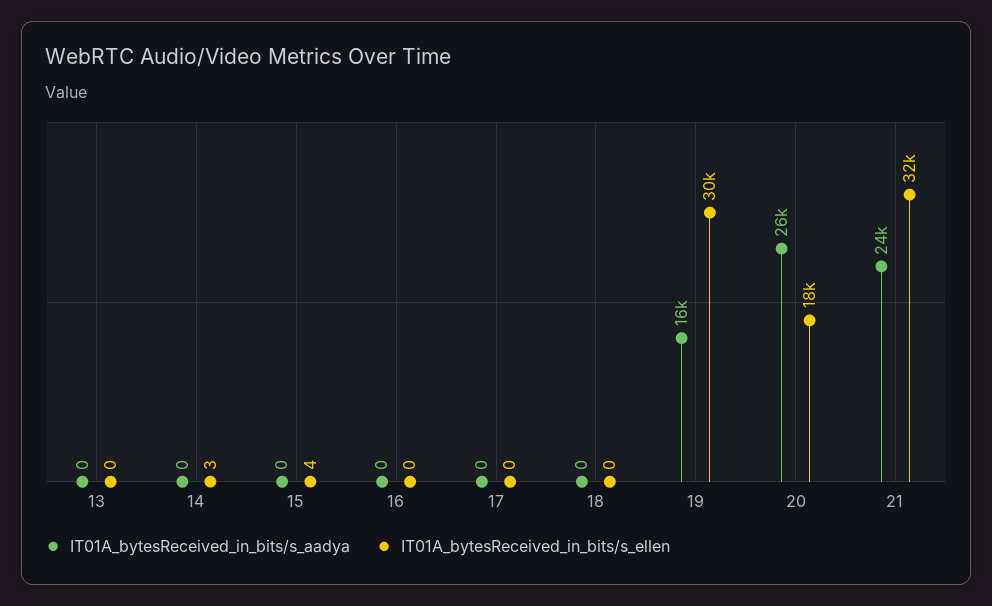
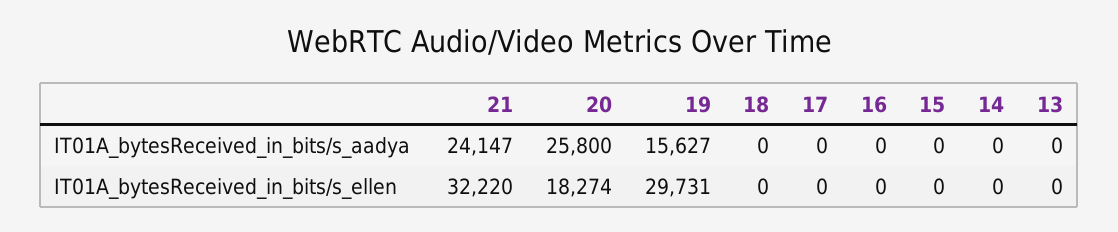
  {
    "IT01A_bytesReceived_in_bits/s_aadya": {
      "13": 0,
      "14": 0,
      "15": 0,
      "16": 0,
      "17": 0,
      "18": 0,
      "19": 15627,
      "20": 25800,
      "21": 24147
    },
    "IT01A_bytesReceived_in_bits/s_ellen": {
      "13": 0,
-     "14": 3,
+     "14": 0,
-     "15": 4,
+     "15": 0,
      "16": 0,
      "17": 0,
      "18": 0,
      "19": 29731,
      "20": 18274,
      "21": 32220
    }
  }

